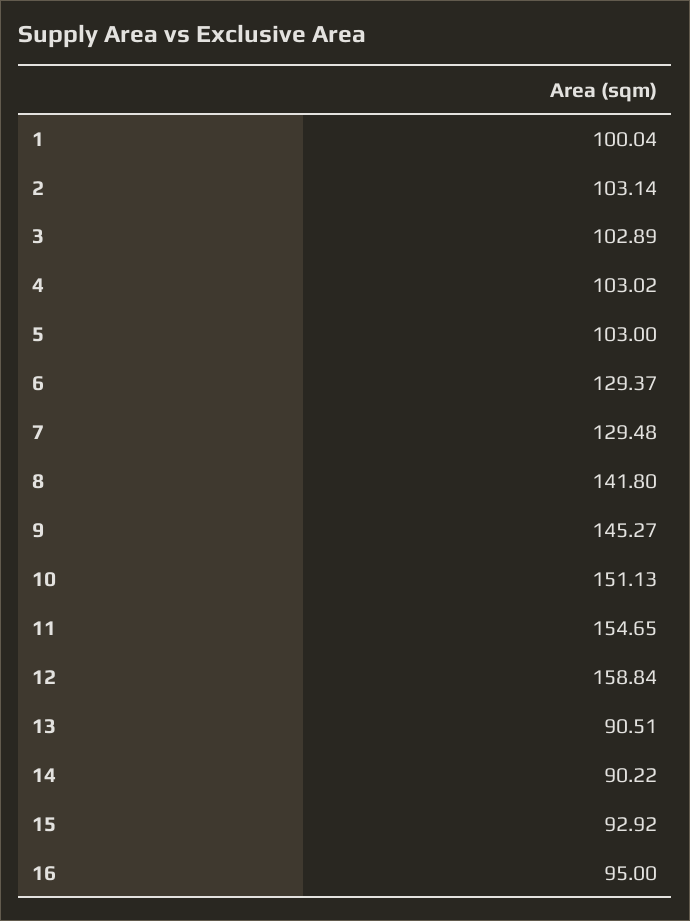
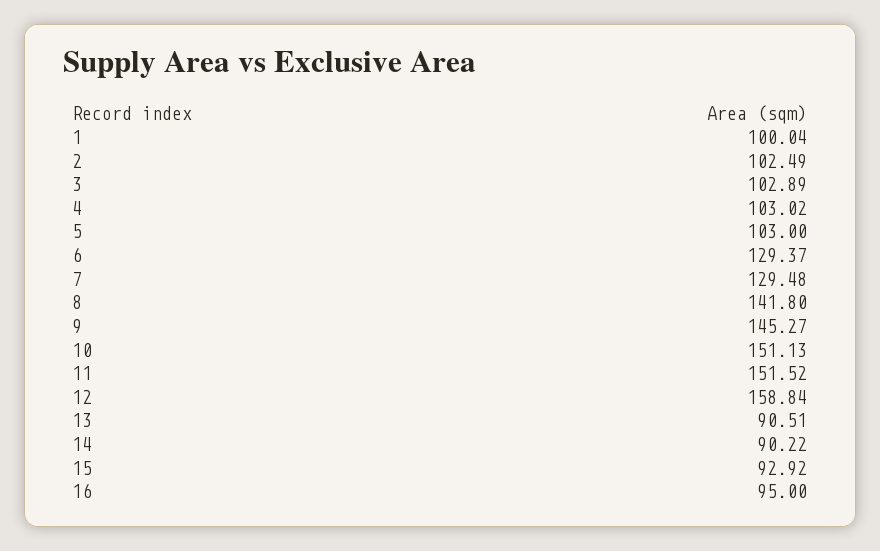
  {
    "1": 100.04,
-   "2": 103.14,
+   "2": 102.49,
    "3": 102.89,
    "4": 103.02,
    "5": 103,
    "6": 129.37,
    "7": 129.48,
    "8": 141.8,
    "9": 145.27,
    "10": 151.13,
-   "11": 154.65,
+   "11": 151.52,
    "12": 158.84,
    "13": 90.51,
    "14": 90.22,
    "15": 92.92,
    "16": 95
  }

